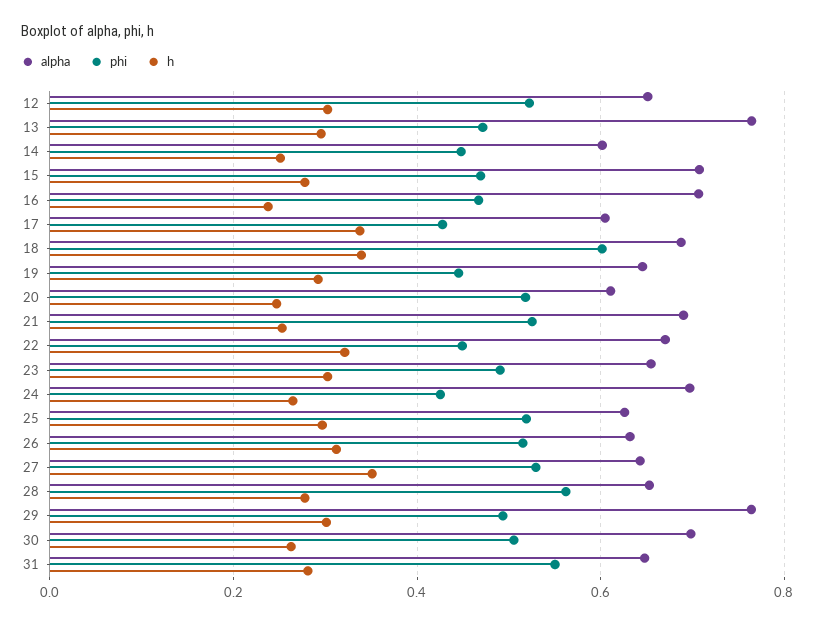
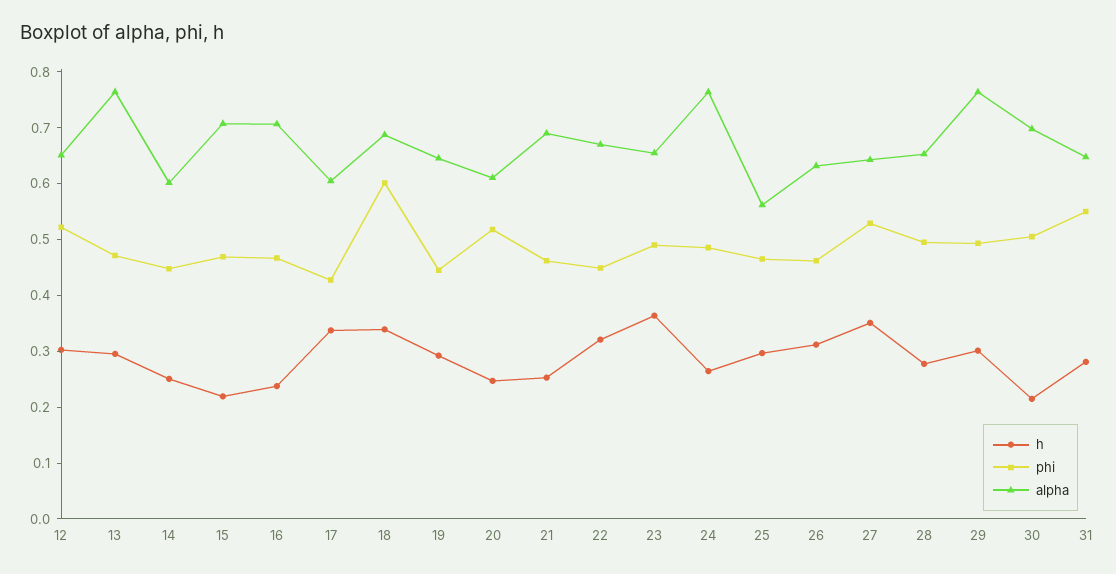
  {
    "alpha": {
      "12": 0.66,
      "13": 0.76,
      "14": 0.6,
      "15": 0.7,
      "16": 0.7,
      "17": 0.6,
      "18": 0.68,
      "19": 0.64,
      "20": 0.62,
      "21": 0.7,
      "22": 0.68,
      "23": 0.66,
-     "24": 0.7,
+     "24": 0.76,
-     "25": 0.62,
+     "25": 0.56,
      "26": 0.64,
      "27": 0.64,
      "28": 0.66,
      "29": 0.76,
      "30": 0.7,
      "31": 0.64
    },
    "phi": {
      "12": 0.52,
      "13": 0.48,
      "14": 0.44,
      "15": 0.46,
      "16": 0.46,
      "17": 0.42,
      "18": 0.6,
      "19": 0.44,
      "20": 0.52,
-     "21": 0.52,
+     "21": 0.46,
      "22": 0.44,
      "23": 0.5,
-     "24": 0.42,
+     "24": 0.48,
-     "25": 0.52,
+     "25": 0.46,
-     "26": 0.52,
+     "26": 0.46,
      "27": 0.52,
-     "28": 0.56,
+     "28": 0.5,
      "29": 0.5,
      "30": 0.5,
      "31": 0.56
    },
    "h": {
      "12": 0.3,
      "13": 0.3,
      "14": 0.26,
-     "15": 0.28,
+     "15": 0.22,
      "16": 0.24,
      "17": 0.34,
      "18": 0.34,
      "19": 0.3,
      "20": 0.24,
      "21": 0.26,
      "22": 0.32,
-     "23": 0.3,
+     "23": 0.36,
      "24": 0.26,
      "25": 0.3,
      "26": 0.32,
      "27": 0.36,
      "28": 0.28,
      "29": 0.3,
-     "30": 0.26,
+     "30": 0.22,
      "31": 0.28
    }
  }

